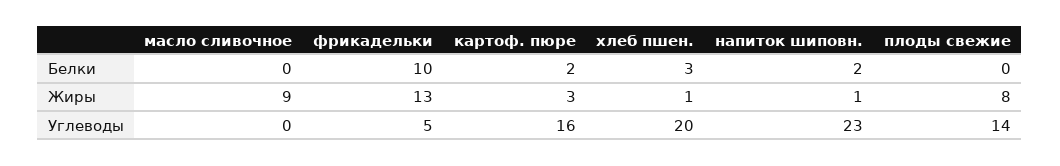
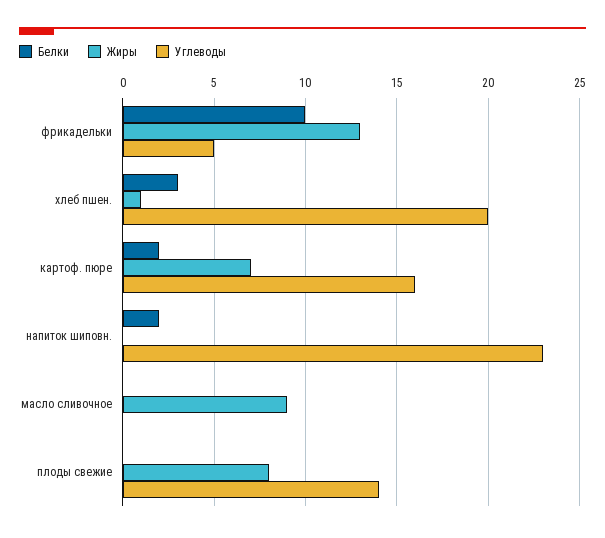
  {
    "Белки": {
      "масло сливочное": 0,
      "фрикадельки": 10,
      "картоф. пюре": 2,
      "хлеб пшен.": 3,
      "напиток шиповн.": 2,
      "плоды свежие": 0
    },
    "Жиры": {
      "масло сливочное": 9,
      "фрикадельки": 13,
-     "картоф. пюре": 3,
+     "картоф. пюре": 7,
      "хлеб пшен.": 1,
-     "напиток шиповн.": 1,
+     "напиток шиповн.": 0,
      "плоды свежие": 8
    },
    "Углеводы": {
      "масло сливочное": 0,
      "фрикадельки": 5,
      "картоф. пюре": 16,
      "хлеб пшен.": 20,
      "напиток шиповн.": 23,
      "плоды свежие": 14
    }
  }

